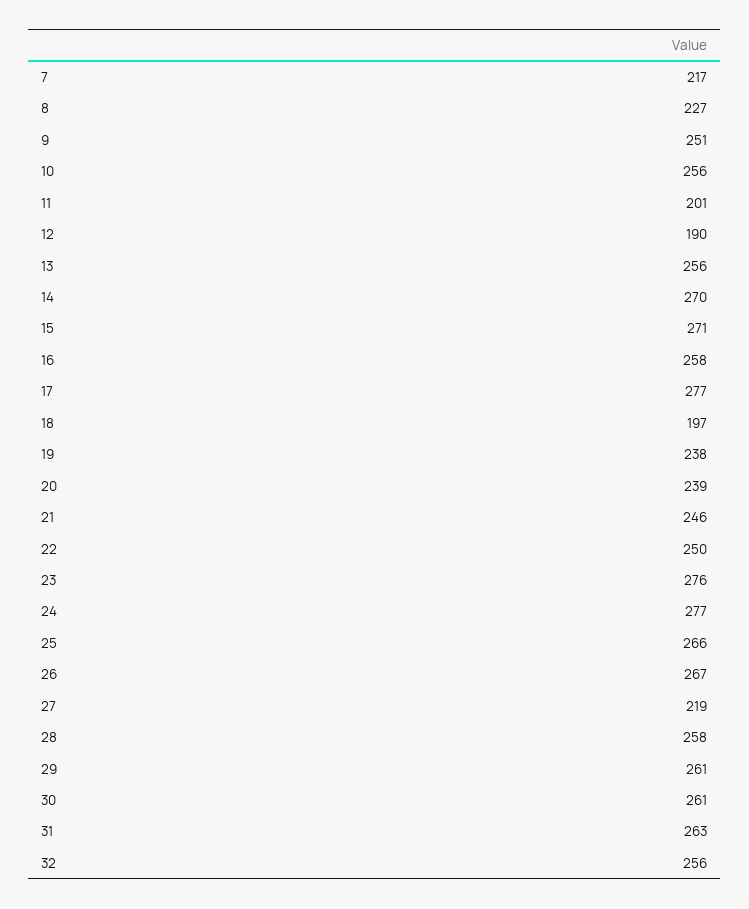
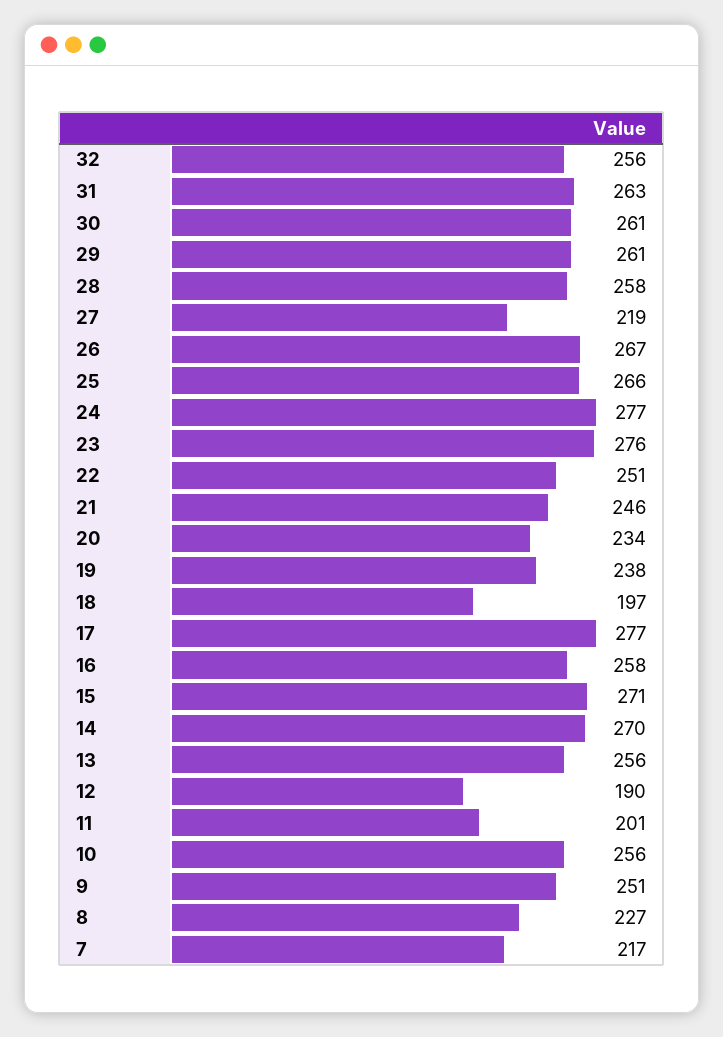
  {
    "7": 217,
    "8": 227,
    "9": 251,
    "10": 256,
    "11": 201,
    "12": 190,
    "13": 256,
    "14": 270,
    "15": 271,
    "16": 258,
    "17": 277,
    "18": 197,
    "19": 238,
-   "20": 239,
+   "20": 234,
    "21": 246,
-   "22": 250,
+   "22": 251,
    "23": 276,
    "24": 277,
    "25": 266,
    "26": 267,
    "27": 219,
    "28": 258,
    "29": 261,
    "30": 261,
    "31": 263,
    "32": 256
  }

